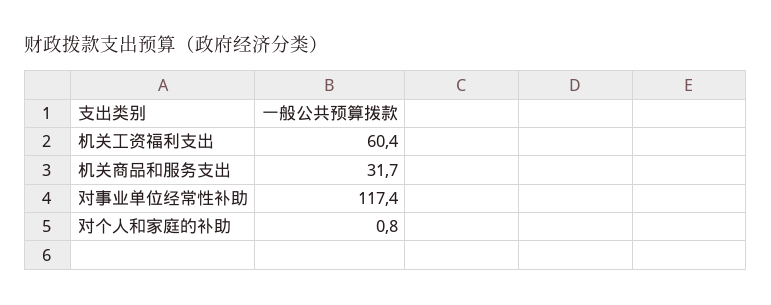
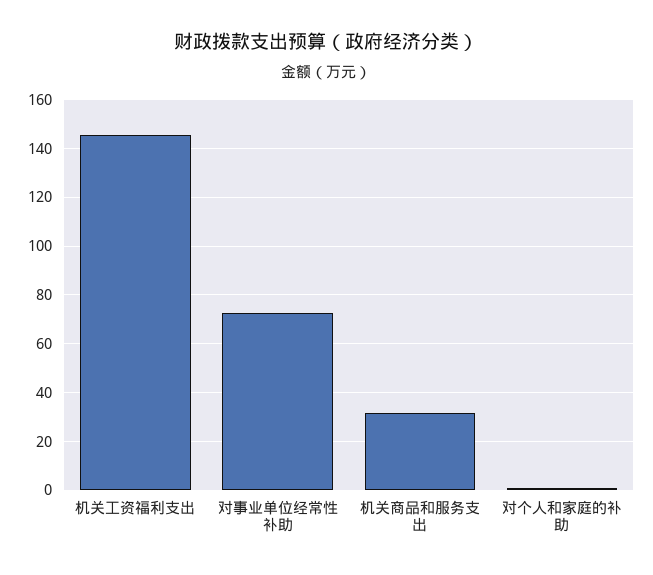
  {
-   "机关工资福利支出": 60.4,
+   "机关工资福利支出": 145,
    "机关商品和服务支出": 31.7,
-   "对事业单位经常性补助": 117.4,
+   "对事业单位经常性补助": 72.5,
    "对个人和家庭的补助": 0.8
  }

